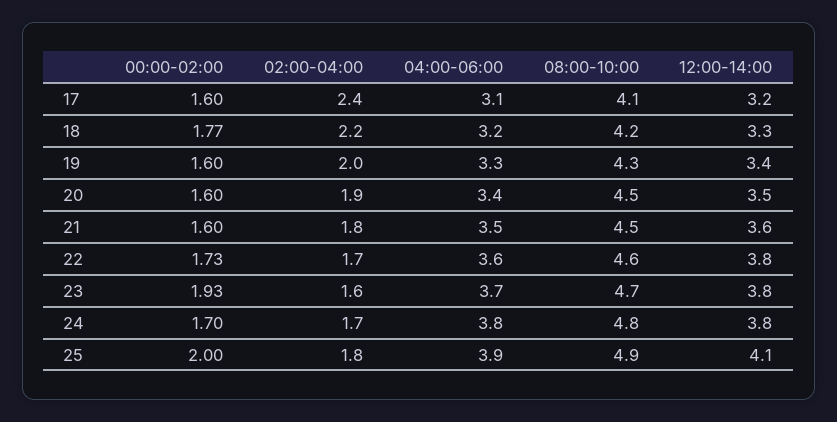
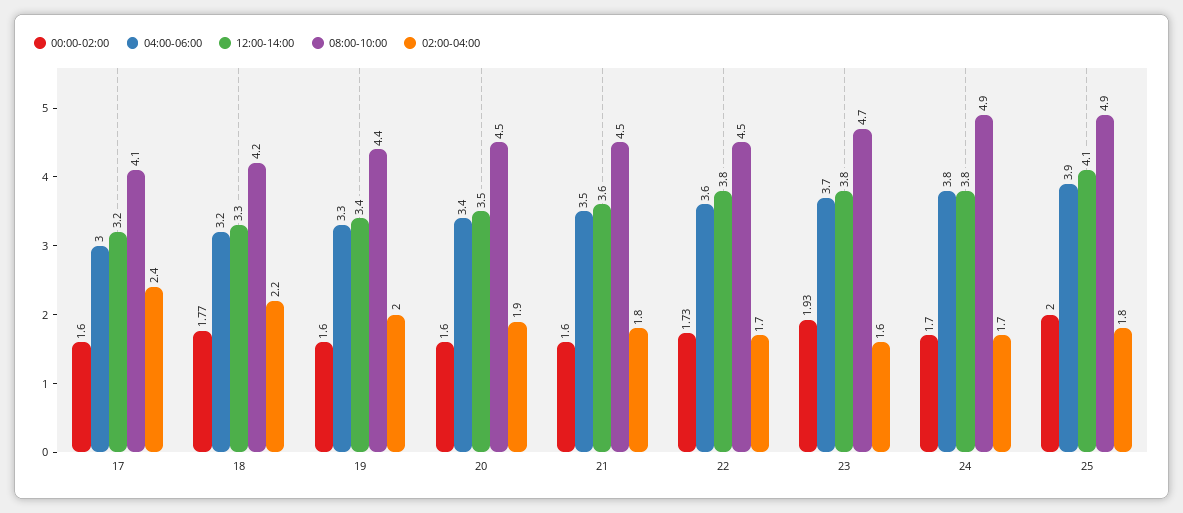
  {
    "00:00-02:00": {
      "17": 1.6,
      "18": 1.77,
      "19": 1.6,
      "20": 1.6,
      "21": 1.6,
      "22": 1.73,
      "23": 1.93,
      "24": 1.7,
      "25": 2
    },
    "02:00-04:00": {
      "17": 2.4,
      "18": 2.2,
      "19": 2,
      "20": 1.9,
      "21": 1.8,
      "22": 1.7,
      "23": 1.6,
      "24": 1.7,
      "25": 1.8
    },
    "04:00-06:00": {
-     "17": 3.1,
+     "17": 3,
      "18": 3.2,
      "19": 3.3,
      "20": 3.4,
      "21": 3.5,
      "22": 3.6,
      "23": 3.7,
      "24": 3.8,
      "25": 3.9
    },
    "08:00-10:00": {
      "17": 4.1,
      "18": 4.2,
-     "19": 4.3,
+     "19": 4.4,
      "20": 4.5,
      "21": 4.5,
-     "22": 4.6,
+     "22": 4.5,
      "23": 4.7,
-     "24": 4.8,
+     "24": 4.9,
      "25": 4.9
    },
    "12:00-14:00": {
      "17": 3.2,
      "18": 3.3,
      "19": 3.4,
      "20": 3.5,
      "21": 3.6,
      "22": 3.8,
      "23": 3.8,
      "24": 3.8,
      "25": 4.1
    }
  }

